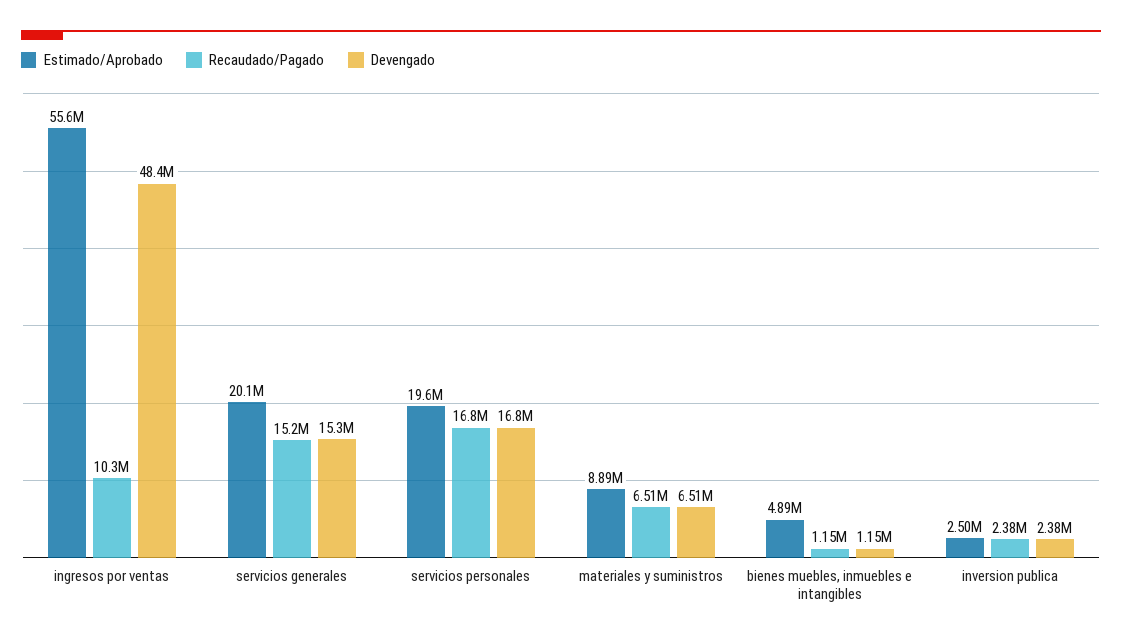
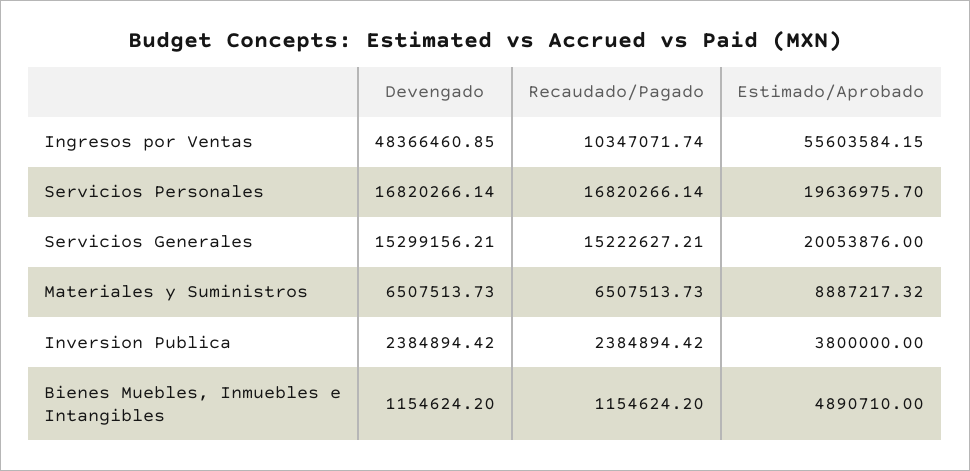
  {
    "Estimado/Aprobado": {
      "ingresos por ventas": 55603584.15,
      "servicios generales": 20053876,
      "servicios personales": 19636975.7,
      "materiales y suministros": 8887217.32,
      "bienes muebles, inmuebles e intangibles": 4890710,
-     "inversion publica": 2500000
+     "inversion publica": 3800000
    },
    "Recaudado/Pagado": {
      "ingresos por ventas": 10347071.74,
      "servicios generales": 15222627.21,
      "servicios personales": 16820266.14,
      "materiales y suministros": 6507513.73,
      "bienes muebles, inmuebles e intangibles": 1154624.2,
      "inversion publica": 2384894.42
    },
    "Devengado": {
      "ingresos por ventas": 48366460.85,
      "servicios generales": 15299156.21,
      "servicios personales": 16820266.14,
      "materiales y suministros": 6507513.73,
      "bienes muebles, inmuebles e intangibles": 1154624.2,
      "inversion publica": 2384894.42
    }
  }

